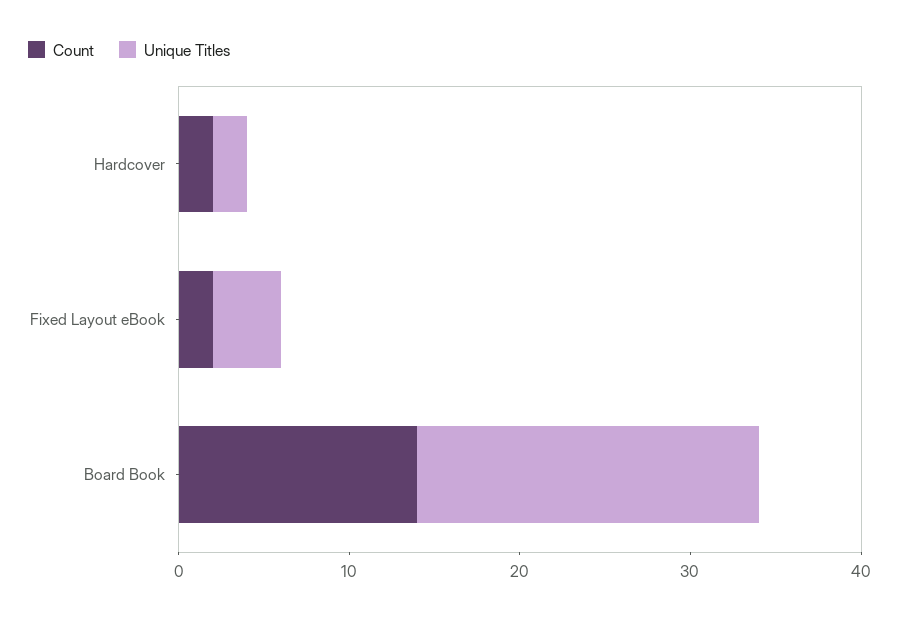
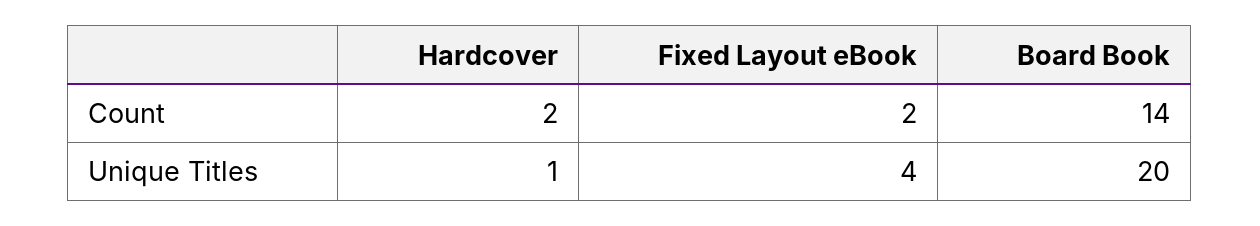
  {
    "Count": {
      "Hardcover": 2,
      "Fixed Layout eBook": 2,
      "Board Book": 14
    },
    "Unique Titles": {
-     "Hardcover": 2,
+     "Hardcover": 1,
      "Fixed Layout eBook": 4,
      "Board Book": 20
    }
  }

